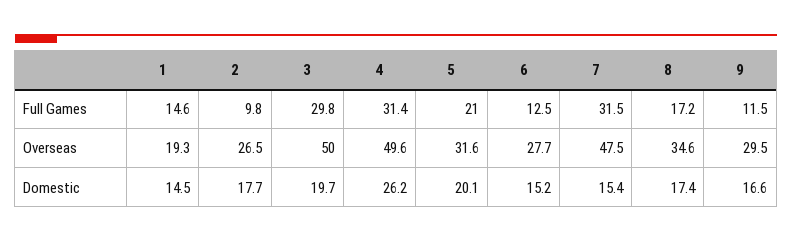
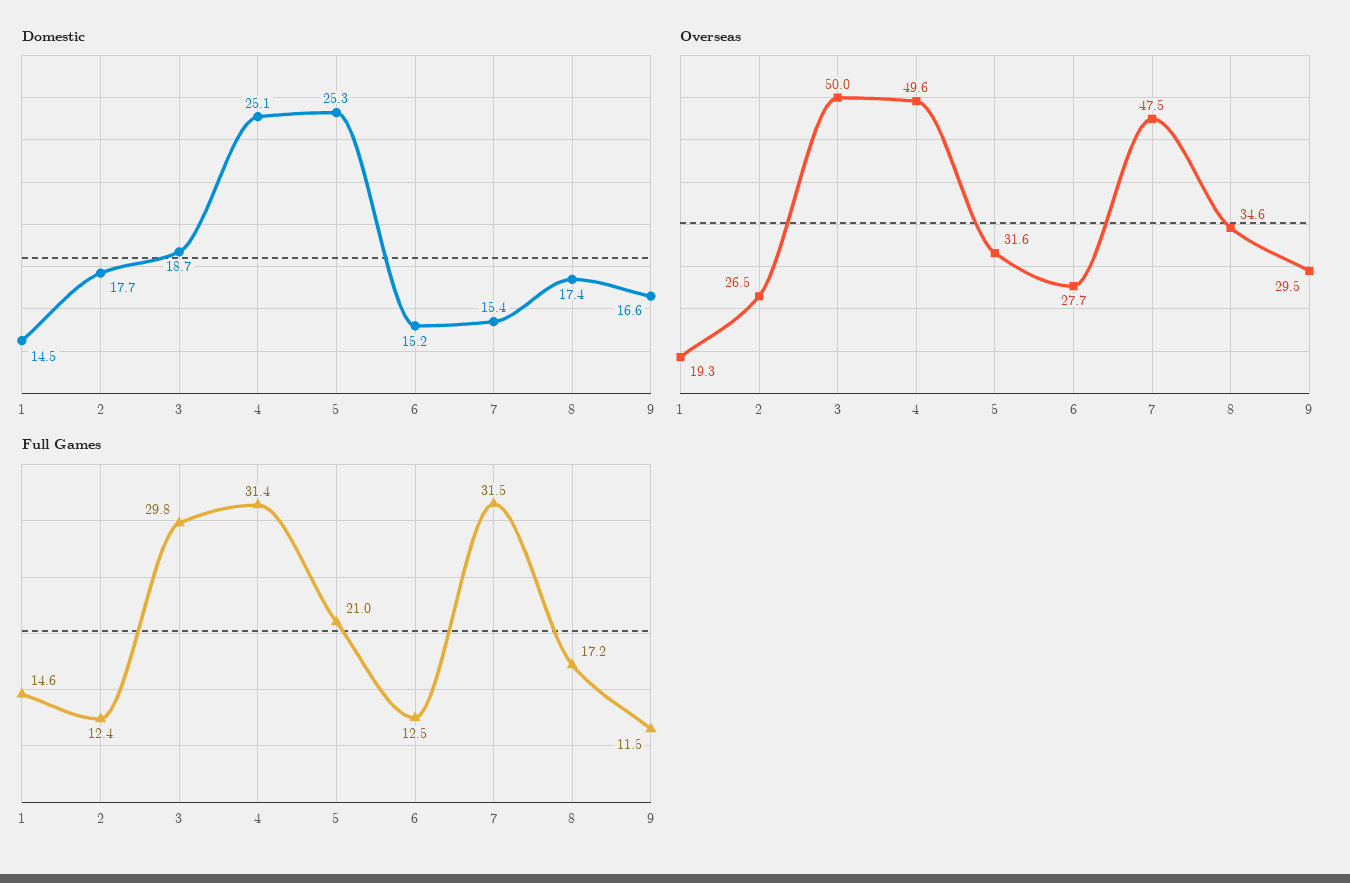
  {
    "Full Games": {
      "1": 14.6,
-     "2": 9.8,
+     "2": 12.4,
      "3": 29.8,
      "4": 31.4,
      "5": 21,
      "6": 12.5,
      "7": 31.5,
      "8": 17.2,
      "9": 11.5
    },
    "Overseas": {
      "1": 19.3,
      "2": 26.5,
      "3": 50,
      "4": 49.6,
      "5": 31.6,
      "6": 27.7,
      "7": 47.5,
      "8": 34.6,
      "9": 29.5
    },
    "Domestic": {
      "1": 14.5,
      "2": 17.7,
-     "3": 19.7,
+     "3": 18.7,
-     "4": 26.2,
+     "4": 25.1,
-     "5": 20.1,
+     "5": 25.3,
      "6": 15.2,
      "7": 15.4,
      "8": 17.4,
      "9": 16.6
    }
  }

